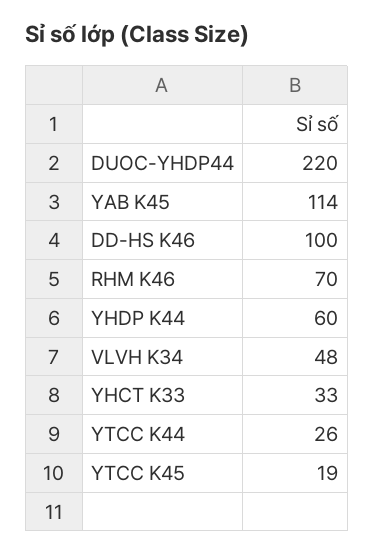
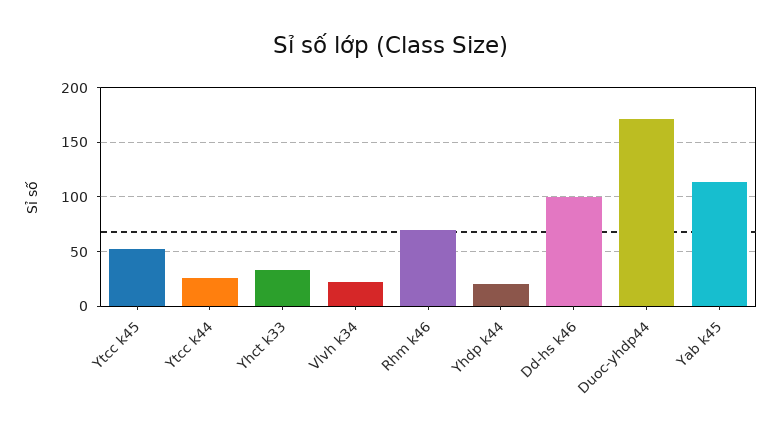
  {
-   "DUOC-YHDP44": 220,
+   "DUOC-YHDP44": 170,
    "YAB K45": 114,
    "DD-HS K46": 100,
    "RHM K46": 70,
-   "YHDP K44": 60,
+   "YHDP K44": 20,
-   "VLVH K34": 48,
+   "VLVH K34": 20,
    "YHCT K33": 33,
    "YTCC K44": 26,
-   "YTCC K45": 19
+   "YTCC K45": 50
  }

